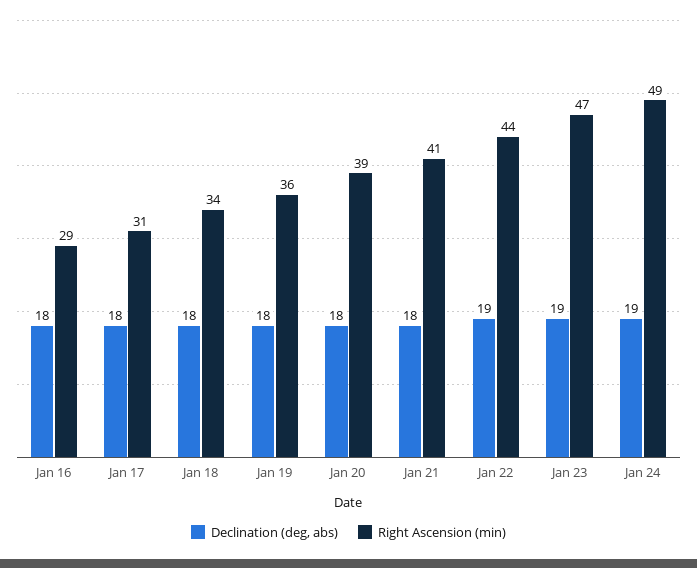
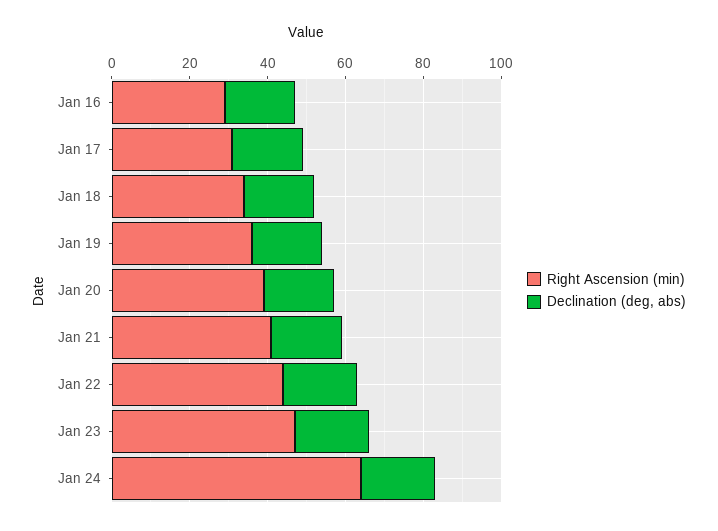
  {
    "Declination (deg, abs)": {
      "Jan 16": 18,
      "Jan 17": 18,
      "Jan 18": 18,
      "Jan 19": 18,
      "Jan 20": 18,
      "Jan 21": 18,
      "Jan 22": 19,
      "Jan 23": 19,
      "Jan 24": 19
    },
    "Right Ascension (min)": {
      "Jan 16": 29,
      "Jan 17": 31,
      "Jan 18": 34,
      "Jan 19": 36,
      "Jan 20": 39,
      "Jan 21": 41,
      "Jan 22": 44,
      "Jan 23": 47,
-     "Jan 24": 49
+     "Jan 24": 65
    }
  }

